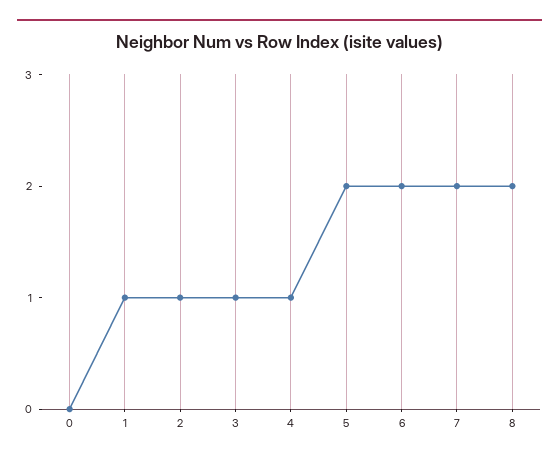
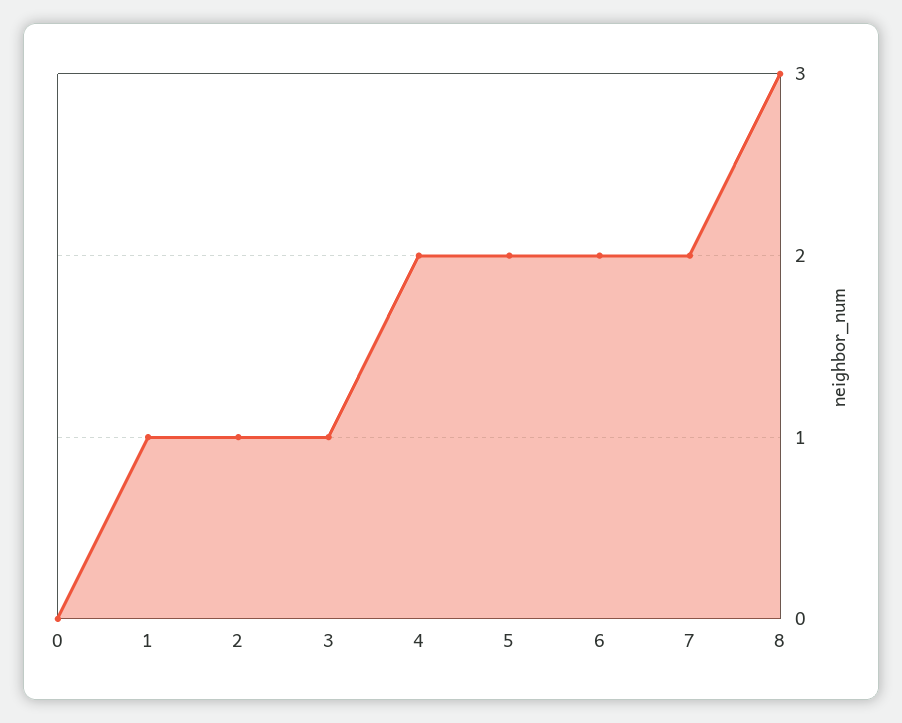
  {
    "0": 0,
    "1": 1,
    "2": 1,
    "3": 1,
-   "4": 1,
+   "4": 2,
    "5": 2,
    "6": 2,
    "7": 2,
-   "8": 2
+   "8": 3
  }

